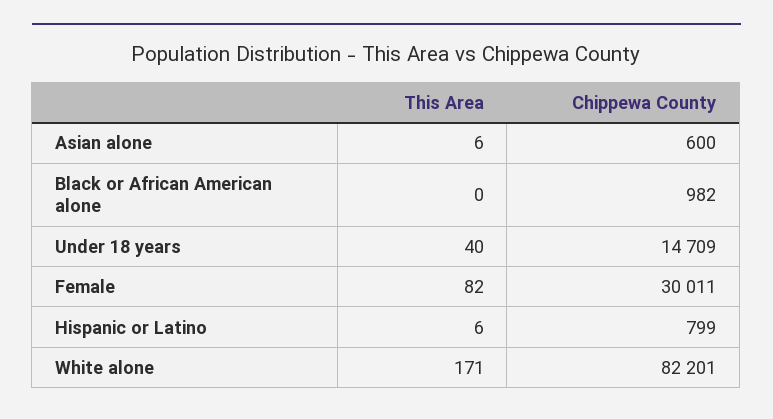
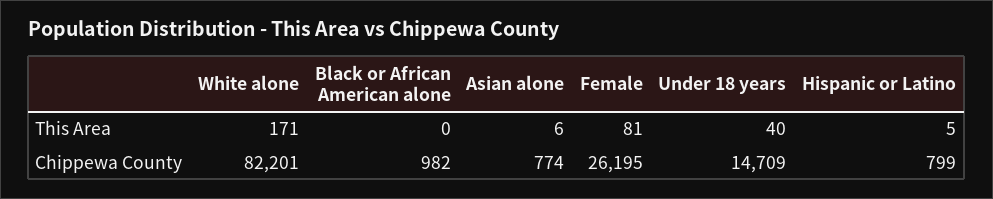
  {
    "This Area": {
      "Asian alone": 6,
      "Black or African American alone": 0,
      "Under 18 years": 40,
-     "Female": 82,
+     "Female": 81,
-     "Hispanic or Latino": 6,
+     "Hispanic or Latino": 5,
      "White alone": 171
    },
    "Chippewa County": {
-     "Asian alone": 600,
+     "Asian alone": 774,
      "Black or African American alone": 982,
      "Under 18 years": 14709,
-     "Female": 30011,
+     "Female": 26195,
      "Hispanic or Latino": 799,
      "White alone": 82201
    }
  }

